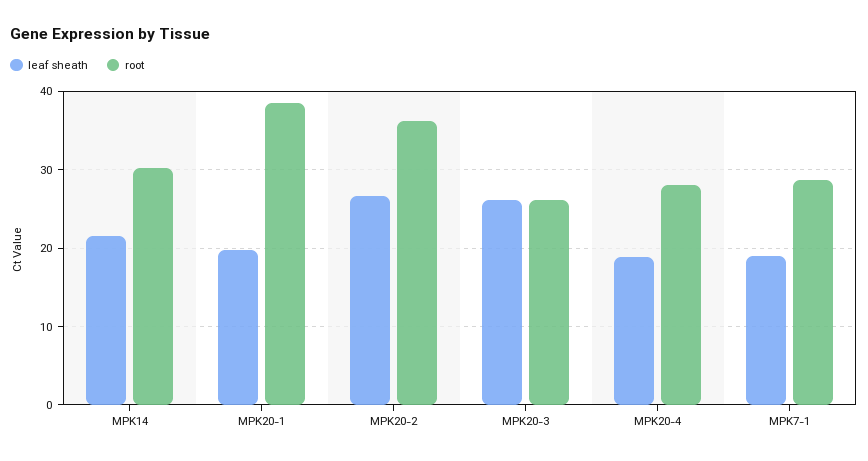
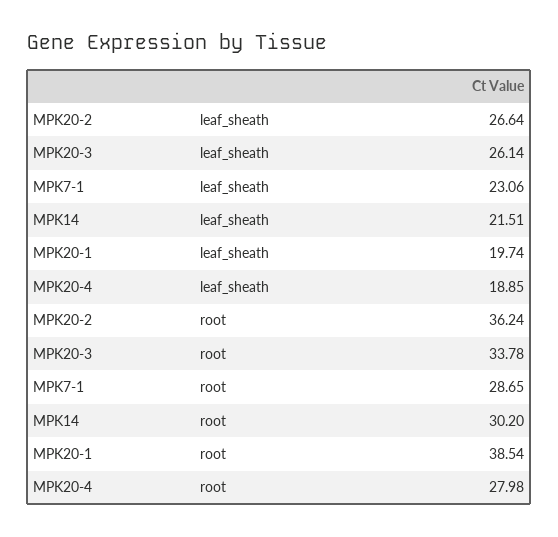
  {
    "leaf sheath": {
      "MPK14": 21.51,
      "MPK20-1": 19.74,
      "MPK20-2": 26.64,
      "MPK20-3": 26.14,
      "MPK20-4": 18.85,
-     "MPK7-1": 19
+     "MPK7-1": 23.06
    },
    "root": {
      "MPK14": 30.2,
      "MPK20-1": 38.54,
      "MPK20-2": 36.24,
-     "MPK20-3": 26,
+     "MPK20-3": 33.78,
      "MPK20-4": 27.98,
      "MPK7-1": 28.65
    }
  }

